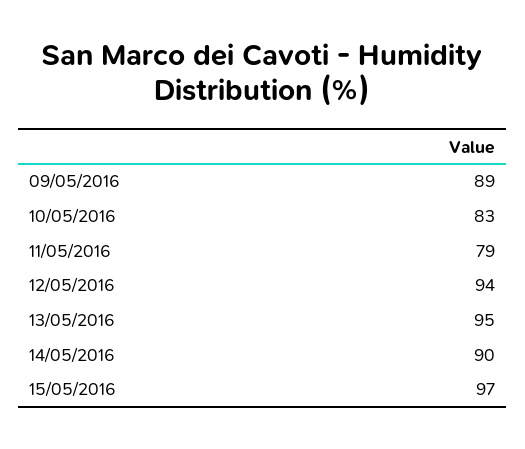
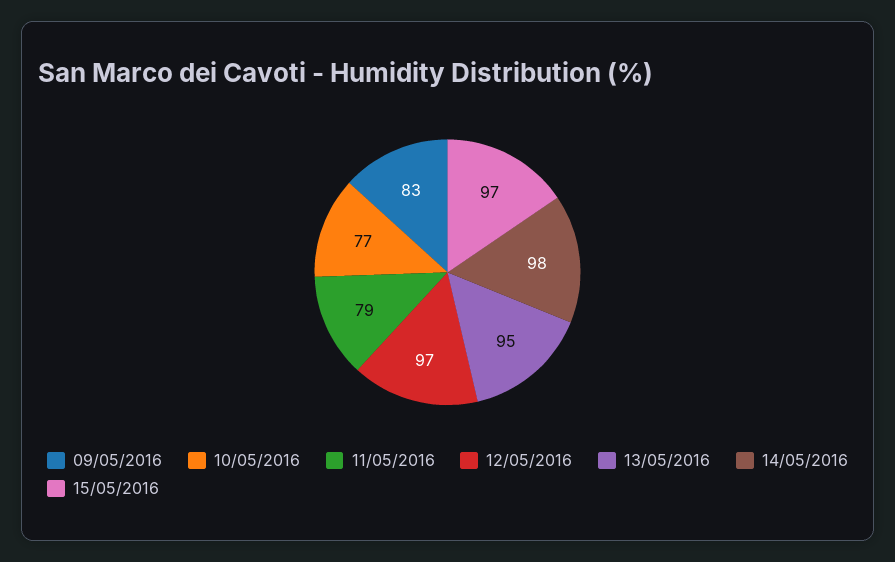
  {
-   "09/05/2016": 89,
+   "09/05/2016": 83,
-   "10/05/2016": 83,
+   "10/05/2016": 77,
    "11/05/2016": 79,
-   "12/05/2016": 94,
+   "12/05/2016": 97,
    "13/05/2016": 95,
-   "14/05/2016": 90,
+   "14/05/2016": 98,
    "15/05/2016": 97
  }

